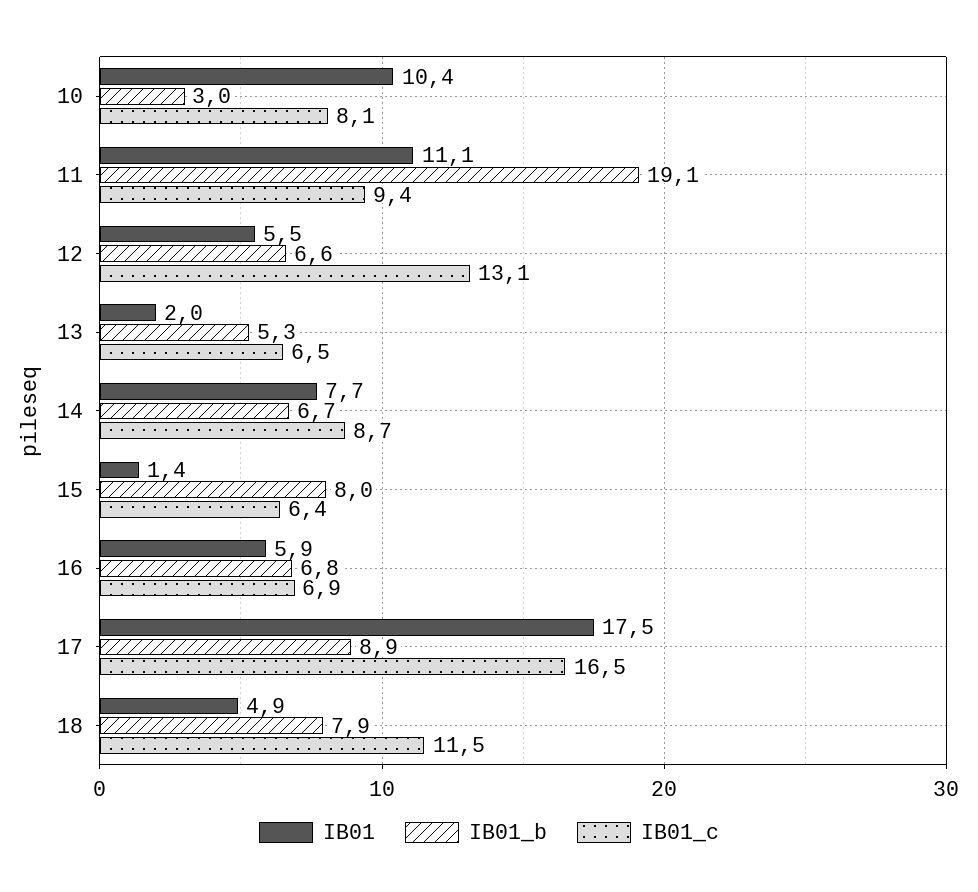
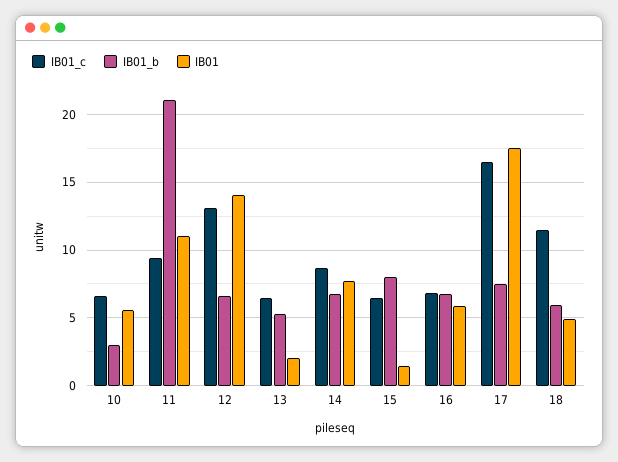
  {
    "IB01": {
-     "10": 10.4,
+     "10": 5.5,
      "11": 11.1,
-     "12": 5.5,
+     "12": 14,
      "13": 2,
      "14": 7.7,
      "15": 1.4,
      "16": 5.9,
      "17": 17.5,
      "18": 4.9
    },
    "IB01_b": {
      "10": 3,
-     "11": 19.1,
+     "11": 21,
      "12": 6.6,
      "13": 5.3,
      "14": 6.7,
      "15": 8,
      "16": 6.8,
-     "17": 8.9,
+     "17": 7.5,
-     "18": 7.9
+     "18": 6
    },
    "IB01_c": {
-     "10": 8.1,
+     "10": 6.5,
      "11": 9.4,
      "12": 13.1,
      "13": 6.5,
      "14": 8.7,
      "15": 6.4,
      "16": 6.9,
      "17": 16.5,
      "18": 11.5
    }
  }

